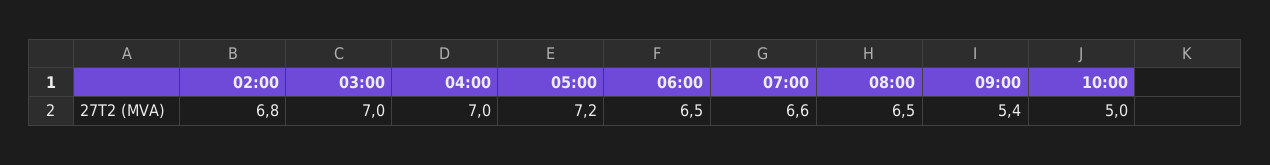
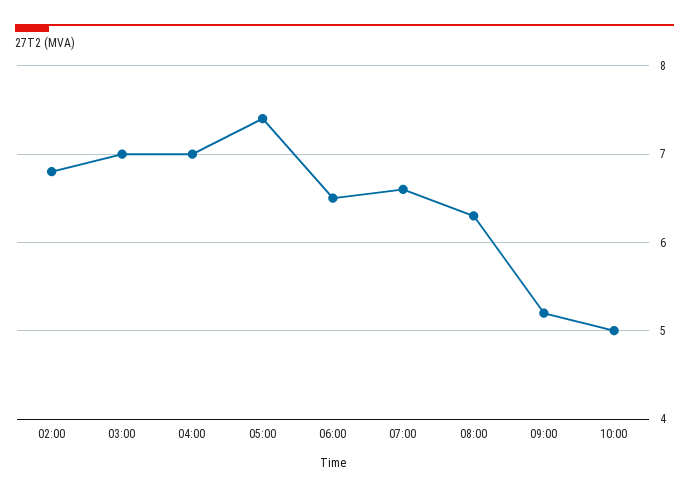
  {
    "02:00": 6.8,
    "03:00": 7,
    "04:00": 7,
-   "05:00": 7.2,
+   "05:00": 7.4,
    "06:00": 6.5,
    "07:00": 6.6,
-   "08:00": 6.5,
+   "08:00": 6.3,
-   "09:00": 5.4,
+   "09:00": 5.2,
    "10:00": 5
  }

